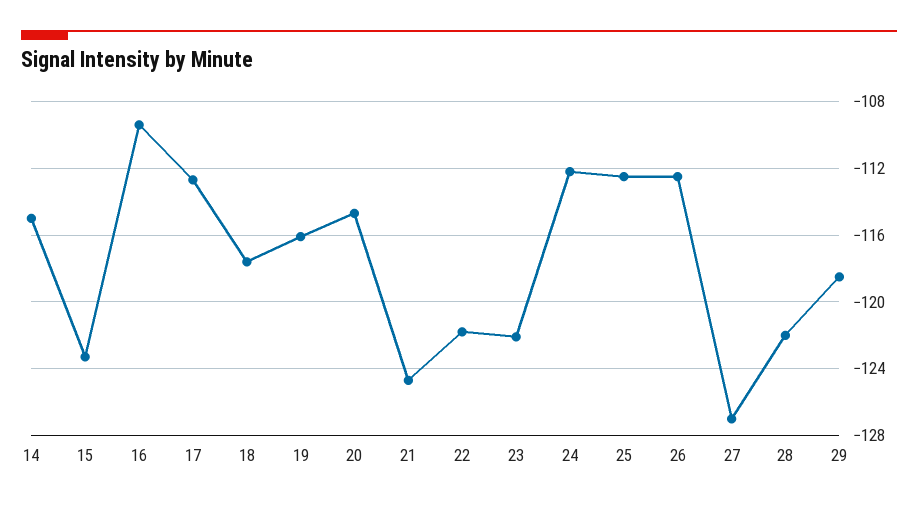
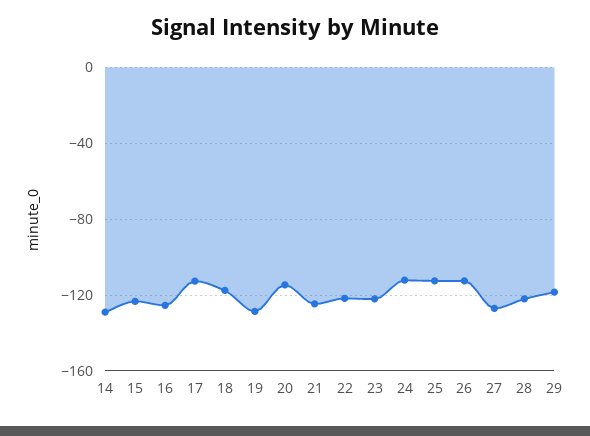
  {
-   "14": -115,
+   "14": -130,
    "15": -123.5,
-   "16": -109.5,
+   "16": -125,
    "17": -112.5,
    "18": -117.5,
-   "19": -116,
+   "19": -130,
    "20": -114.5,
    "21": -124.5,
    "22": -122,
    "23": -122,
    "24": -112,
    "25": -112.5,
    "26": -112.5,
    "27": -127,
    "28": -122,
    "29": -118.5
  }

